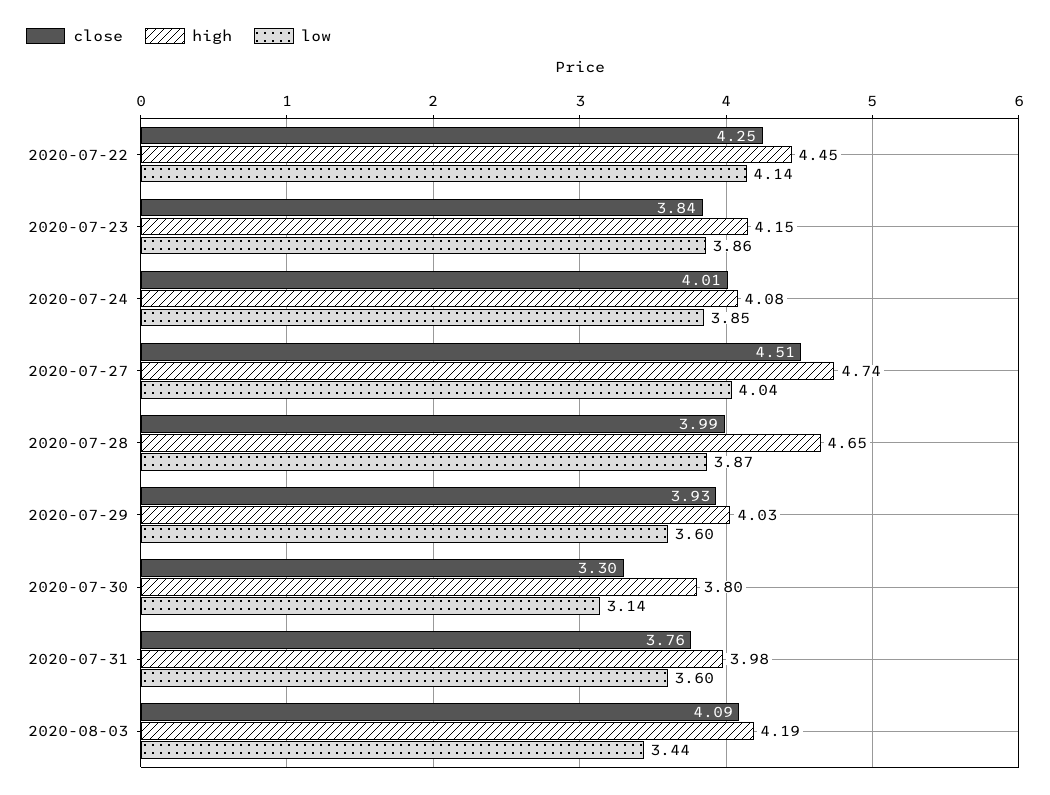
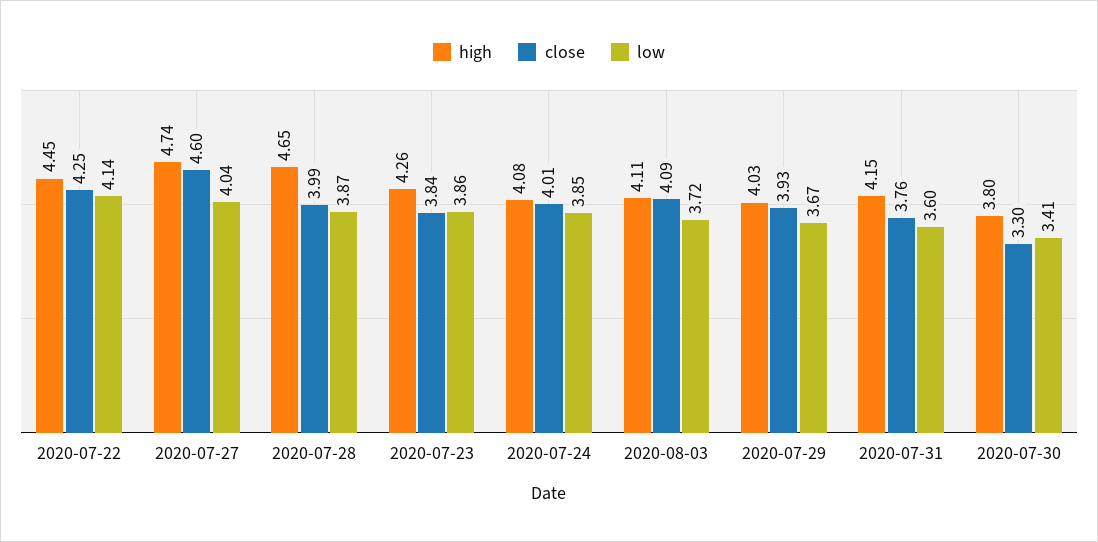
  {
    "close": {
      "2020-07-22": 4.25,
      "2020-07-23": 3.84,
      "2020-07-24": 4.01,
-     "2020-07-27": 4.51,
+     "2020-07-27": 4.6,
      "2020-07-28": 3.99,
      "2020-07-29": 3.93,
      "2020-07-30": 3.3,
      "2020-07-31": 3.76,
      "2020-08-03": 4.09
    },
    "high": {
      "2020-07-22": 4.45,
-     "2020-07-23": 4.15,
+     "2020-07-23": 4.26,
      "2020-07-24": 4.08,
      "2020-07-27": 4.74,
      "2020-07-28": 4.65,
      "2020-07-29": 4.03,
      "2020-07-30": 3.8,
-     "2020-07-31": 3.98,
+     "2020-07-31": 4.15,
-     "2020-08-03": 4.19
+     "2020-08-03": 4.11
    },
    "low": {
      "2020-07-22": 4.14,
      "2020-07-23": 3.86,
      "2020-07-24": 3.85,
      "2020-07-27": 4.04,
      "2020-07-28": 3.87,
-     "2020-07-29": 3.6,
+     "2020-07-29": 3.67,
-     "2020-07-30": 3.14,
+     "2020-07-30": 3.41,
      "2020-07-31": 3.6,
-     "2020-08-03": 3.44
+     "2020-08-03": 3.72
    }
  }

